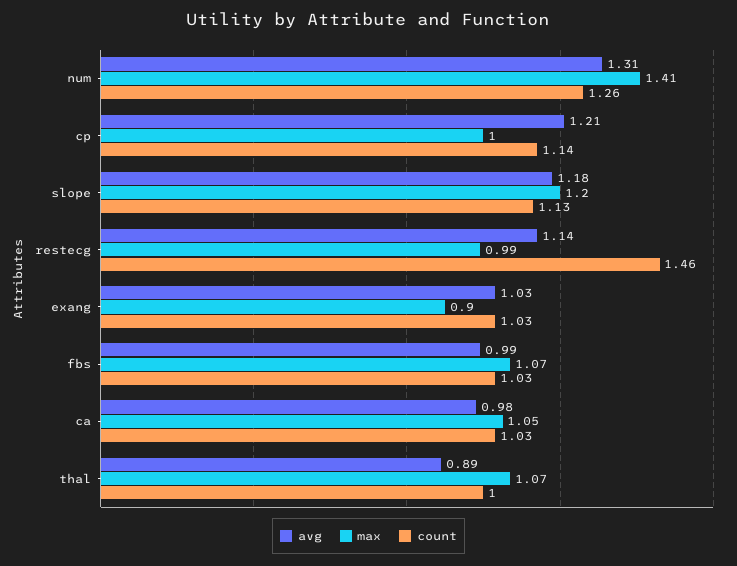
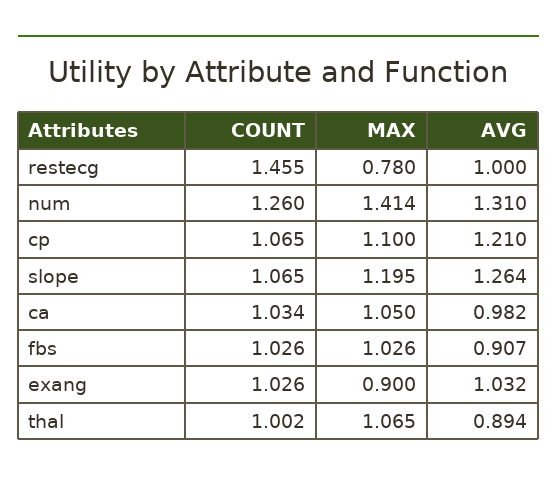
  {
    "avg": {
      "num": 1.31,
      "cp": 1.21,
-     "slope": 1.18,
+     "slope": 1.264,
-     "restecg": 1.14,
+     "restecg": 1,
      "exang": 1.032,
-     "fbs": 0.99,
+     "fbs": 0.907,
      "ca": 0.982,
      "thal": 0.894
    },
    "max": {
      "num": 1.414,
-     "cp": 1,
+     "cp": 1.1,
      "slope": 1.195,
-     "restecg": 0.99,
+     "restecg": 0.78,
      "exang": 0.9,
-     "fbs": 1.07,
+     "fbs": 1.026,
      "ca": 1.05,
      "thal": 1.065
    },
    "count": {
      "num": 1.26,
-     "cp": 1.14,
+     "cp": 1.065,
-     "slope": 1.13,
+     "slope": 1.065,
      "restecg": 1.455,
      "exang": 1.026,
      "fbs": 1.026,
      "ca": 1.034,
      "thal": 1.002
    }
  }

